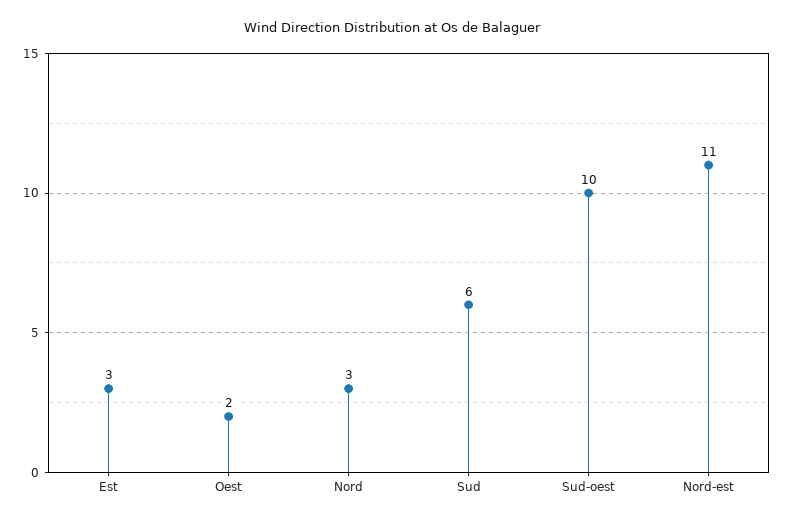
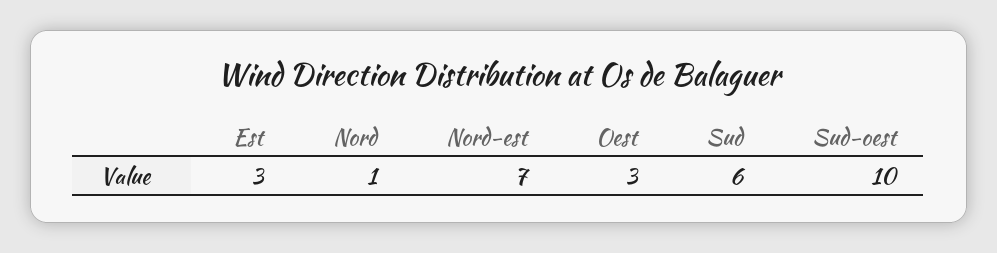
  {
    "Est": 3,
-   "Oest": 2,
+   "Oest": 3,
-   "Nord": 3,
+   "Nord": 1,
    "Sud": 6,
    "Sud-oest": 10,
-   "Nord-est": 11
+   "Nord-est": 7
  }

